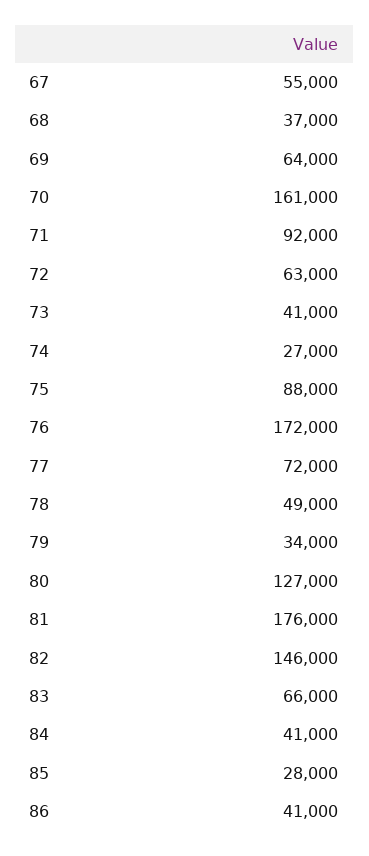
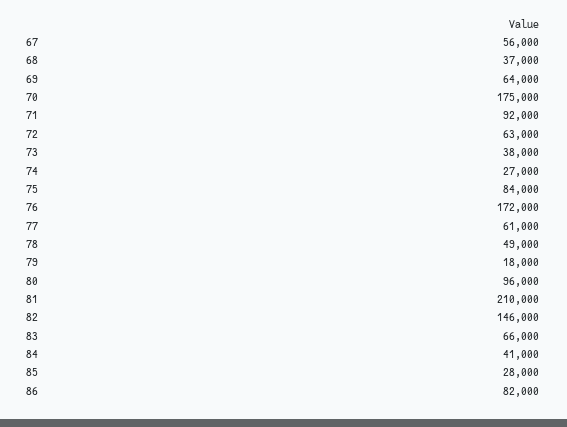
  {
-   "67": 55000,
+   "67": 56000,
    "68": 37000,
    "69": 64000,
-   "70": 161000,
+   "70": 175000,
    "71": 92000,
    "72": 63000,
-   "73": 41000,
+   "73": 38000,
    "74": 27000,
-   "75": 88000,
+   "75": 84000,
    "76": 172000,
-   "77": 72000,
+   "77": 61000,
    "78": 49000,
-   "79": 34000,
+   "79": 18000,
-   "80": 127000,
+   "80": 96000,
-   "81": 176000,
+   "81": 210000,
    "82": 146000,
    "83": 66000,
    "84": 41000,
    "85": 28000,
-   "86": 41000
+   "86": 82000
  }

